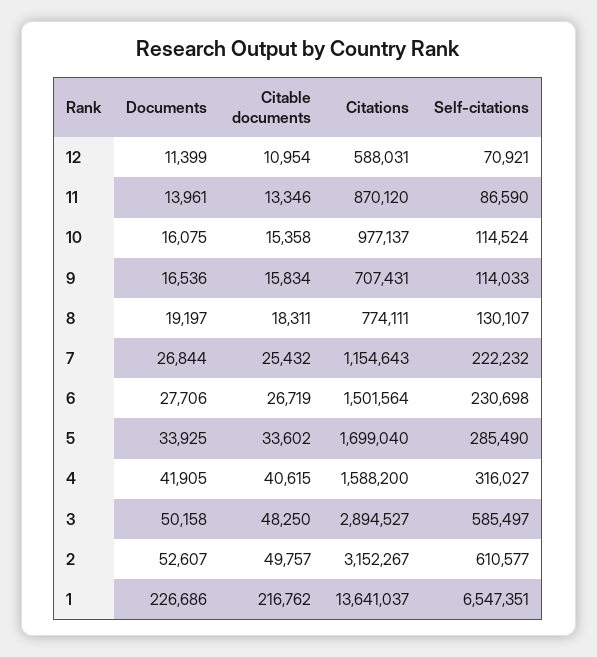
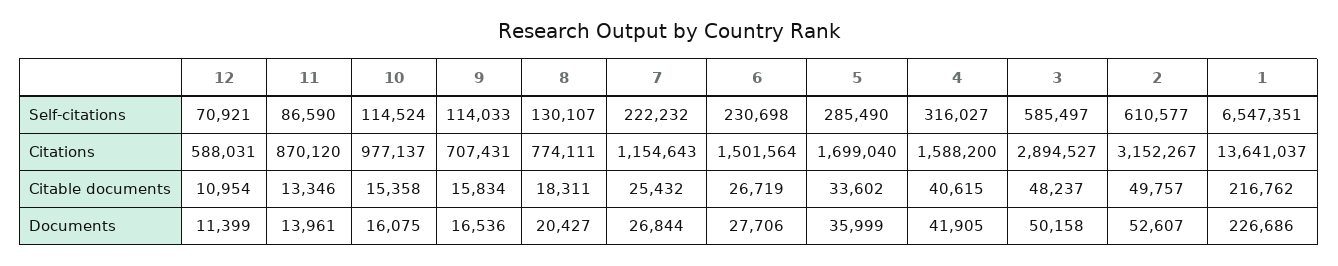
  {
    "Documents": {
      "12": 11399,
      "11": 13961,
      "10": 16075,
      "9": 16536,
-     "8": 19197,
+     "8": 20427,
      "7": 26844,
      "6": 27706,
-     "5": 33925,
+     "5": 35999,
      "4": 41905,
      "3": 50158,
      "2": 52607,
      "1": 226686
    },
    "Citable documents": {
      "12": 10954,
      "11": 13346,
      "10": 15358,
      "9": 15834,
      "8": 18311,
      "7": 25432,
      "6": 26719,
      "5": 33602,
      "4": 40615,
-     "3": 48250,
+     "3": 48237,
      "2": 49757,
      "1": 216762
    },
    "Citations": {
      "12": 588031,
      "11": 870120,
      "10": 977137,
      "9": 707431,
      "8": 774111,
      "7": 1154643,
      "6": 1501564,
      "5": 1699040,
      "4": 1588200,
      "3": 2894527,
      "2": 3152267,
      "1": 13641037
    },
    "Self-citations": {
      "12": 70921,
      "11": 86590,
      "10": 114524,
      "9": 114033,
      "8": 130107,
      "7": 222232,
      "6": 230698,
      "5": 285490,
      "4": 316027,
      "3": 585497,
      "2": 610577,
      "1": 6547351
    }
  }

